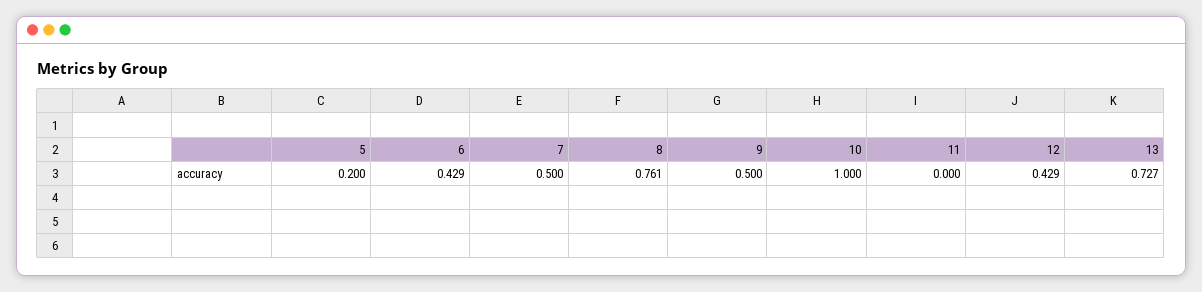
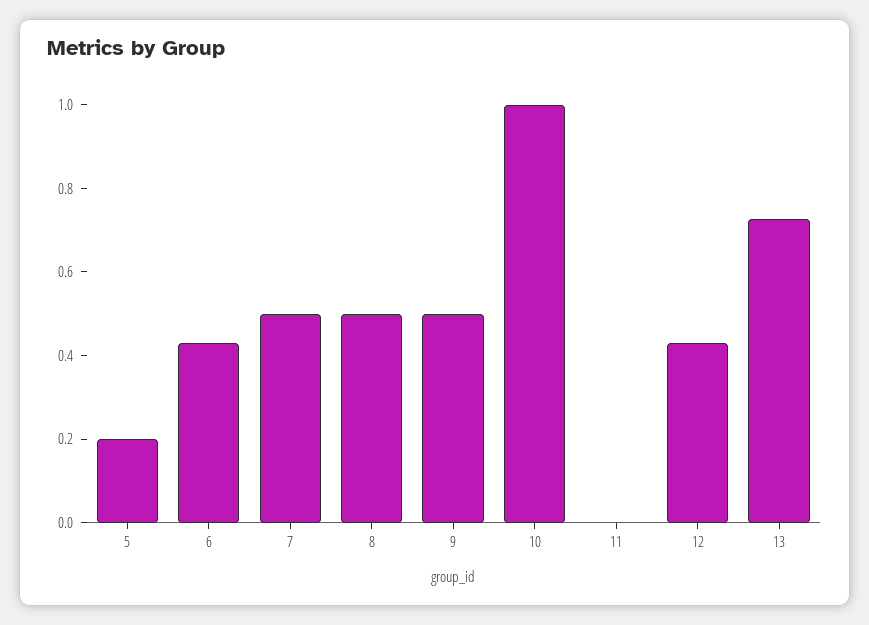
  {
    "5": 0.2,
    "6": 0.429,
    "7": 0.5,
-   "8": 0.761,
+   "8": 0.5,
    "9": 0.5,
    "10": 1,
    "11": 0,
    "12": 0.429,
    "13": 0.727
  }

